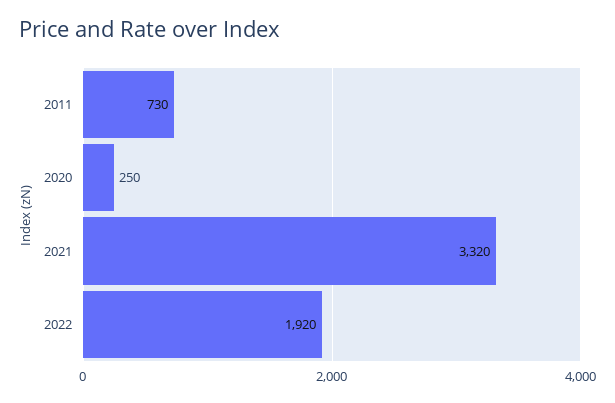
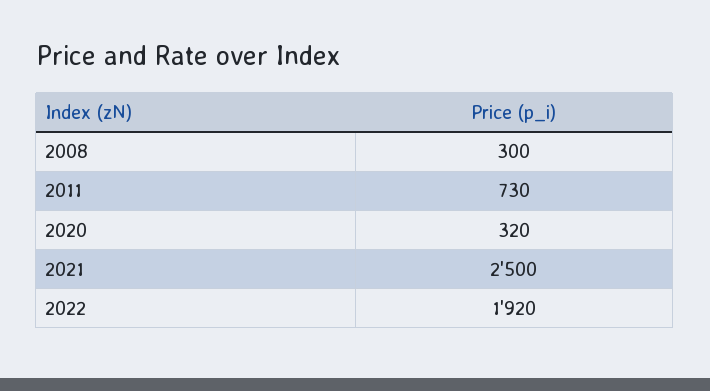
  {
    "2011": 730,
-   "2020": 250,
+   "2020": 320,
-   "2021": 3320,
+   "2021": 2500,
-   "2022": 1920
+   "2022": 1920,
+   "2008": 300
  }

